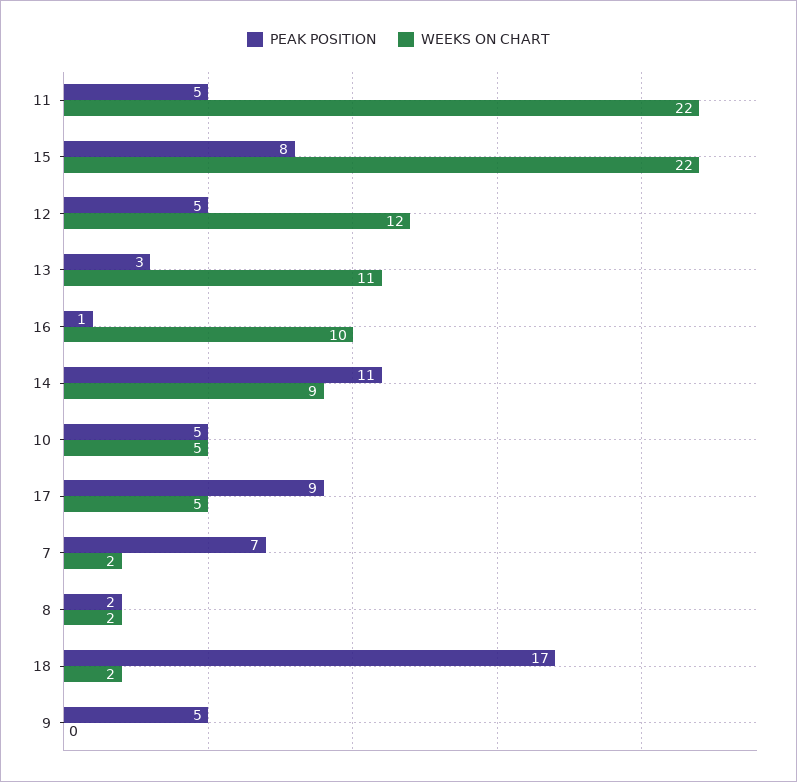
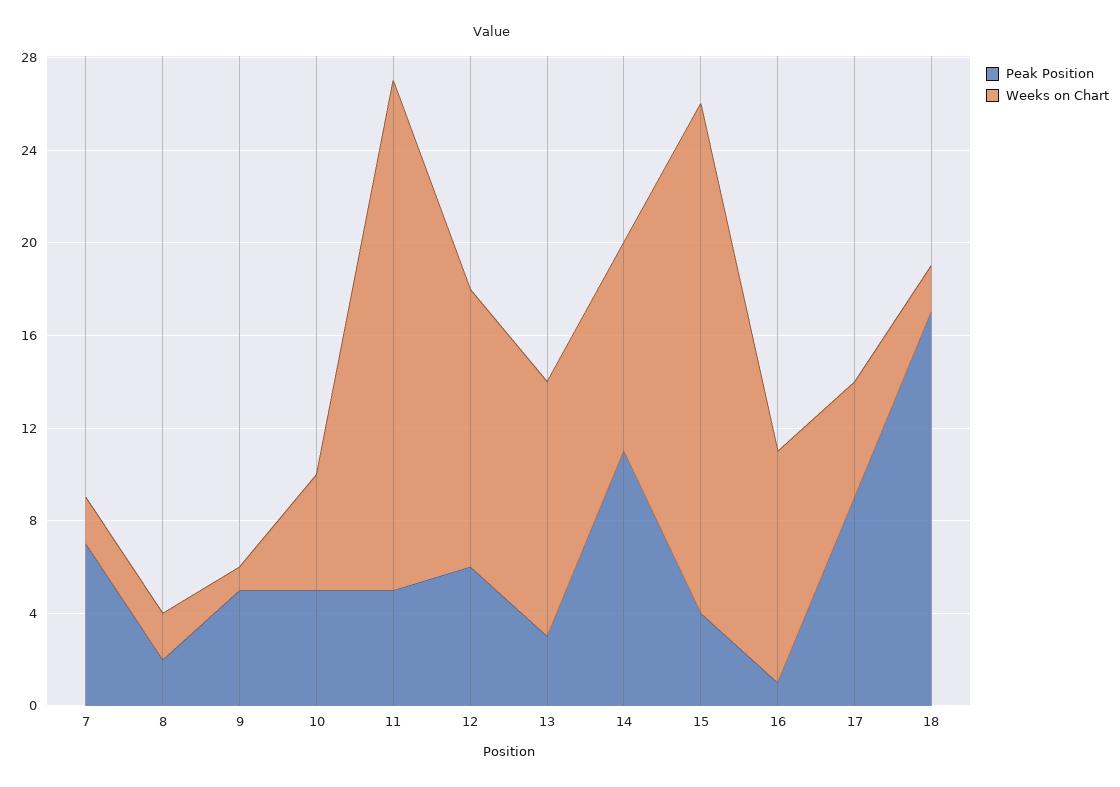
  {
    "PEAK POSITION": {
      "11": 5,
-     "15": 8,
+     "15": 4,
-     "12": 5,
+     "12": 6,
      "13": 3,
      "16": 1,
      "14": 11,
      "10": 5,
      "17": 9,
      "7": 7,
      "8": 2,
      "18": 17,
      "9": 5
    },
    "WEEKS ON CHART": {
      "11": 22,
      "15": 22,
      "12": 12,
      "13": 11,
      "16": 10,
      "14": 9,
      "10": 5,
      "17": 5,
      "7": 2,
      "8": 2,
      "18": 2,
-     "9": 0
+     "9": 1
    }
  }

